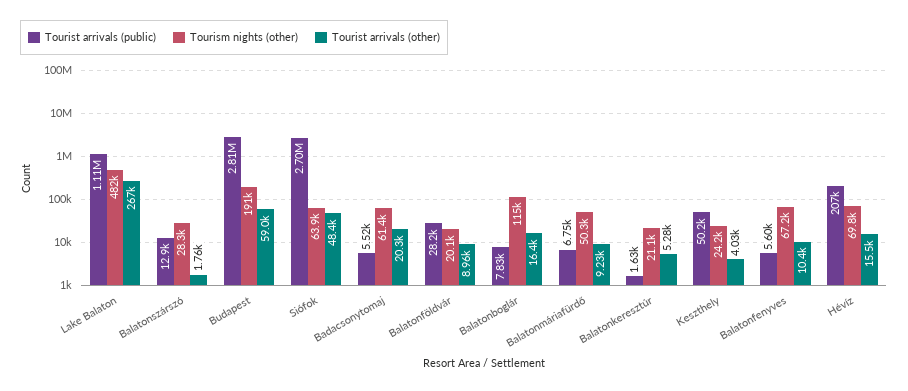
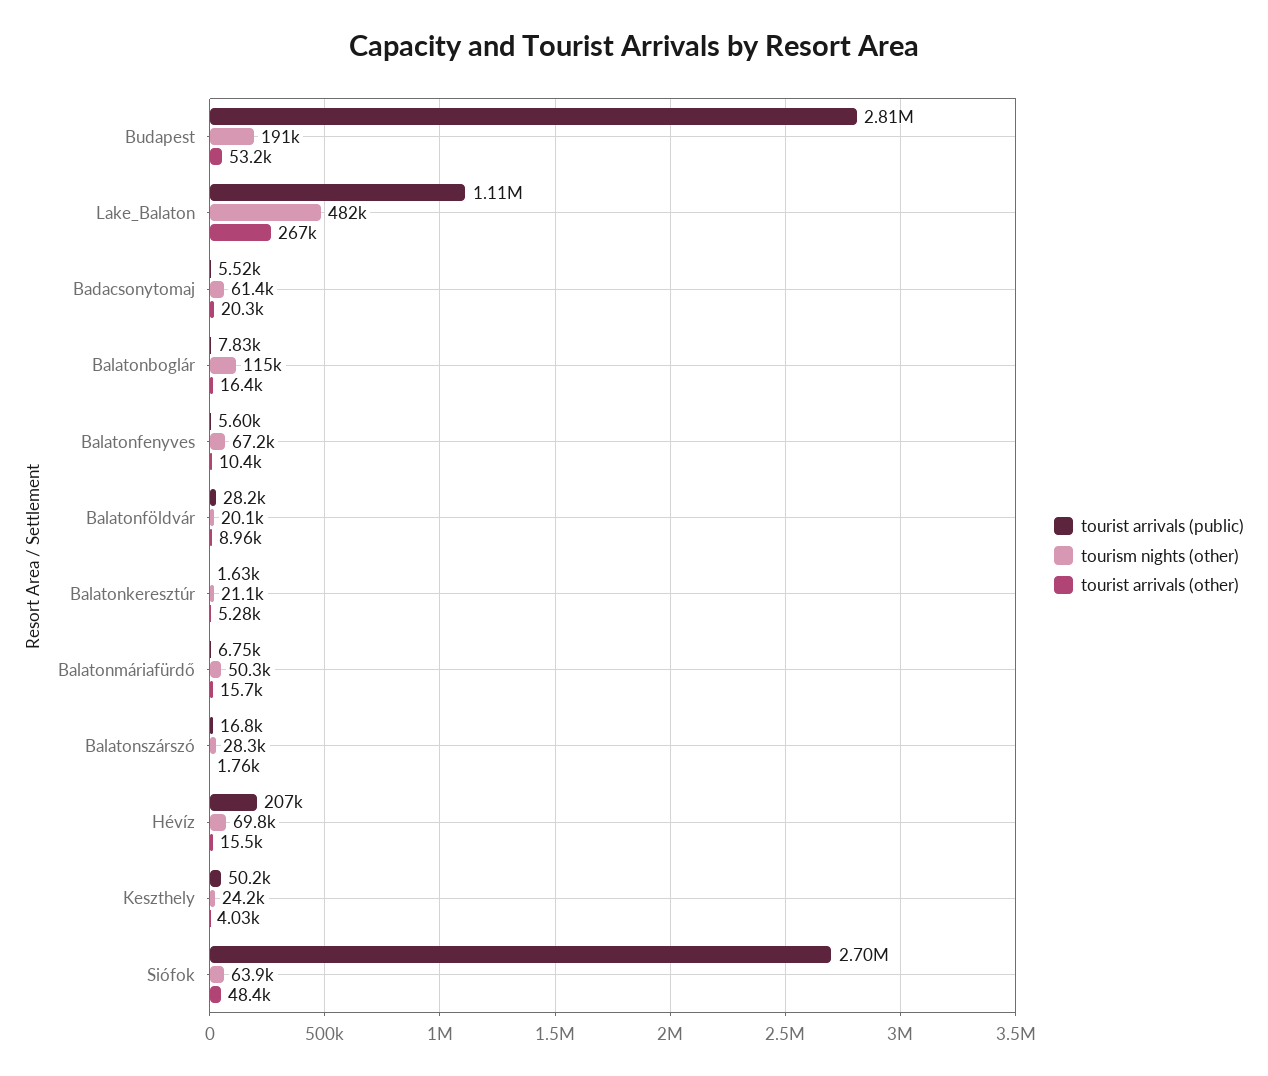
  {
    "Tourist arrivals (public)": {
      "Lake Balaton": 1110000,
-     "Balatonszárszó": 12900,
+     "Balatonszárszó": 16800,
      "Budapest": 2810000,
      "Siófok": 2700000,
      "Badacsonytomaj": 5520,
      "Balatonföldvár": 28200,
      "Balatonboglár": 7830,
      "Balatonmáriafürdő": 6750,
      "Balatonkeresztúr": 1630,
      "Keszthely": 50200,
      "Balatonfenyves": 5600,
      "Hévíz": 207000
    },
    "Tourism nights (other)": {
      "Lake Balaton": 482000,
      "Balatonszárszó": 28300,
      "Budapest": 191000,
      "Siófok": 63900,
      "Badacsonytomaj": 61400,
      "Balatonföldvár": 20100,
      "Balatonboglár": 115000,
      "Balatonmáriafürdő": 50300,
      "Balatonkeresztúr": 21100,
      "Keszthely": 24200,
      "Balatonfenyves": 67200,
      "Hévíz": 69800
    },
    "Tourist arrivals (other)": {
      "Lake Balaton": 267000,
      "Balatonszárszó": 1760,
-     "Budapest": 59000,
+     "Budapest": 53200,
      "Siófok": 48400,
      "Badacsonytomaj": 20300,
      "Balatonföldvár": 8960,
      "Balatonboglár": 16400,
-     "Balatonmáriafürdő": 9230,
+     "Balatonmáriafürdő": 15700,
      "Balatonkeresztúr": 5280,
      "Keszthely": 4030,
      "Balatonfenyves": 10400,
      "Hévíz": 15500
    }
  }

